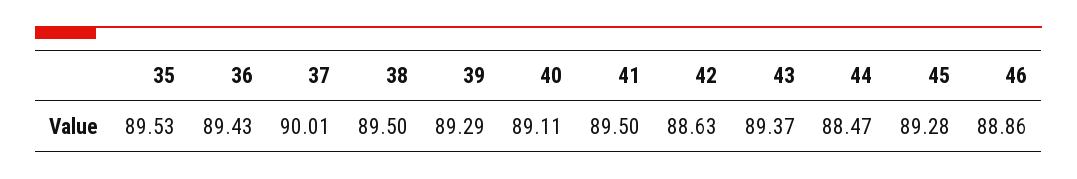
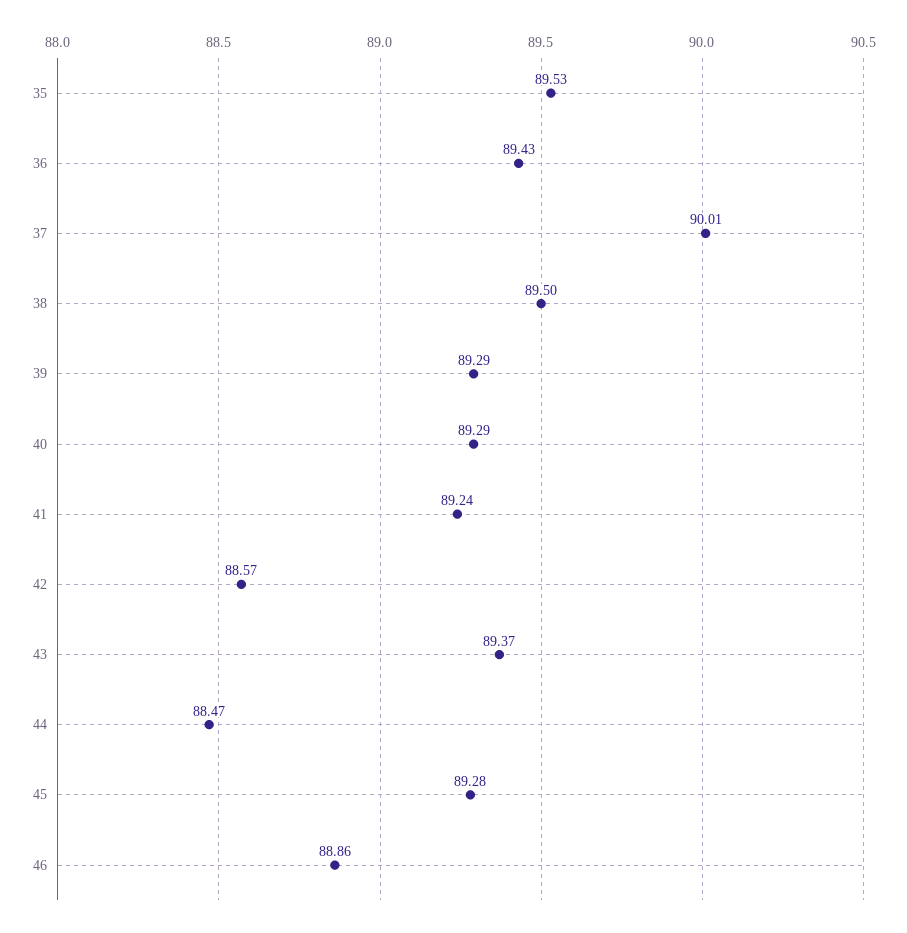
  {
    "35": 89.53,
    "36": 89.43,
    "37": 90.01,
    "38": 89.5,
    "39": 89.29,
-   "40": 89.11,
+   "40": 89.29,
-   "41": 89.5,
+   "41": 89.24,
-   "42": 88.63,
+   "42": 88.57,
    "43": 89.37,
    "44": 88.47,
    "45": 89.28,
    "46": 88.86
  }

